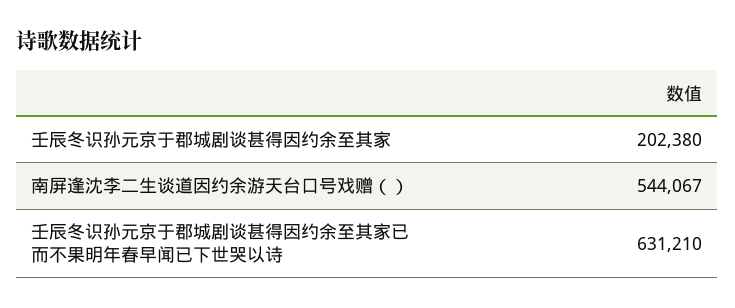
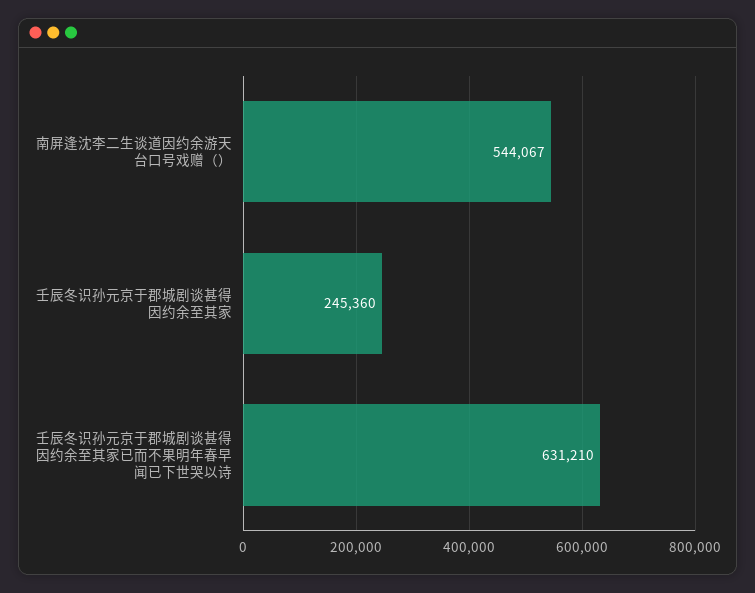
  {
-   "壬辰冬识孙元京于郡城剧谈甚得因约余至其家": 202380,
+   "壬辰冬识孙元京于郡城剧谈甚得因约余至其家": 245360,
    "南屏逢沈李二生谈道因约余游天台口号戏赠（）": 544067,
    "壬辰冬识孙元京于郡城剧谈甚得因约余至其家已而不果明年春早闻已下世哭以诗": 631210
  }

